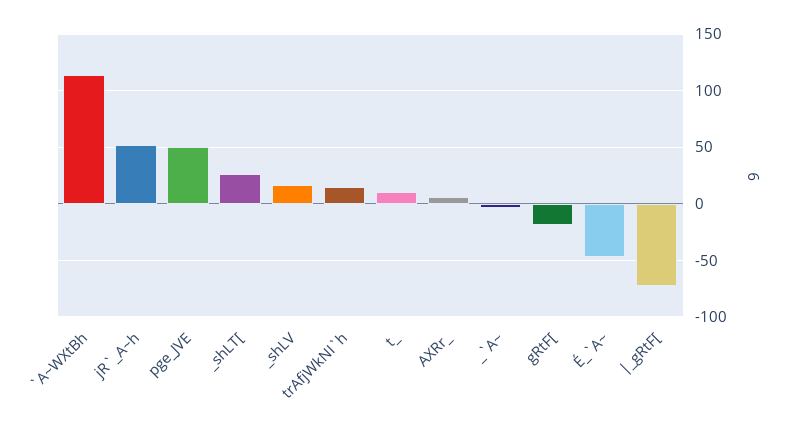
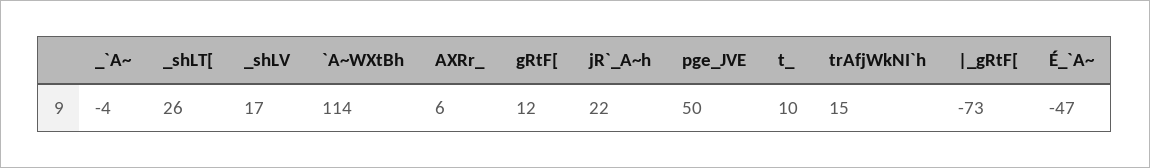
  {
    "`A~WXtBh": 114,
-   "jR`_A~h": 50,
+   "jR`_A~h": 22,
    "pge_JVE": 50,
    "_shLT[": 26,
    "_shLV": 17,
    "trAfjWkNI`h": 15,
    "t_": 10,
    "AXRr_": 6,
    "_`A~": -4,
-   "gRtF[": -20,
+   "gRtF[": 12,
    "É_`A~": -47,
    "|_gRtF[": -73
  }

